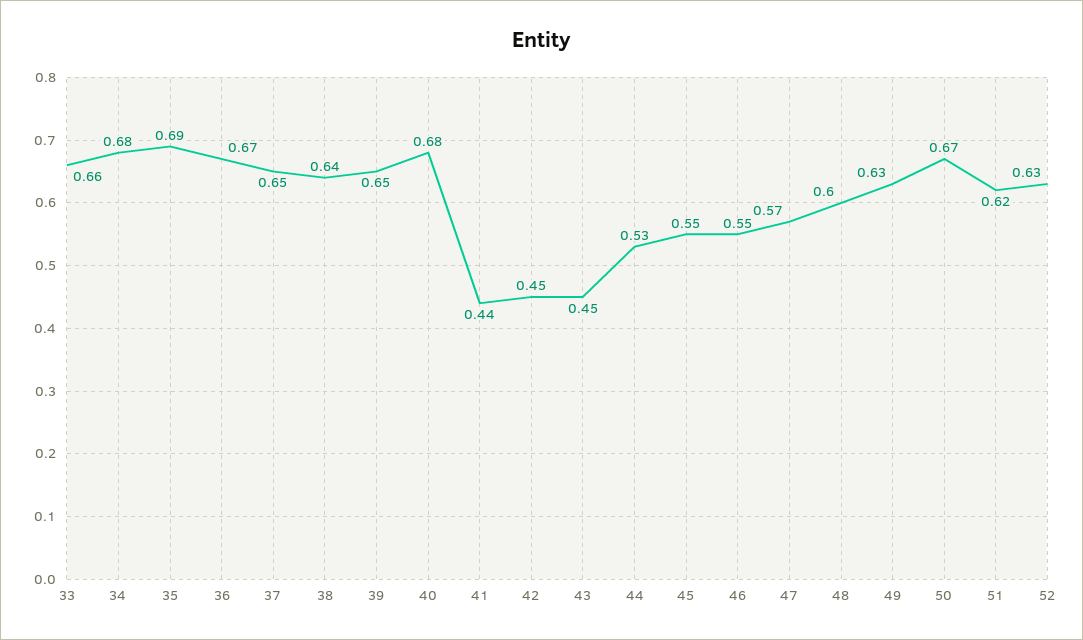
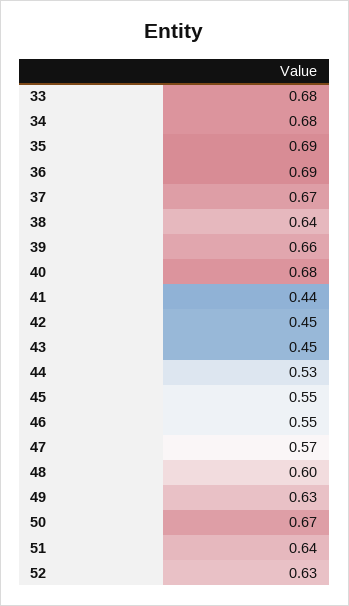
  {
-   "33": 0.66,
+   "33": 0.68,
    "34": 0.68,
    "35": 0.69,
-   "36": 0.67,
+   "36": 0.69,
-   "37": 0.65,
+   "37": 0.67,
    "38": 0.64,
-   "39": 0.65,
+   "39": 0.66,
    "40": 0.68,
    "41": 0.44,
    "42": 0.45,
    "43": 0.45,
    "44": 0.53,
    "45": 0.55,
    "46": 0.55,
    "47": 0.57,
    "48": 0.6,
    "49": 0.63,
    "50": 0.67,
-   "51": 0.62,
+   "51": 0.64,
    "52": 0.63
  }

